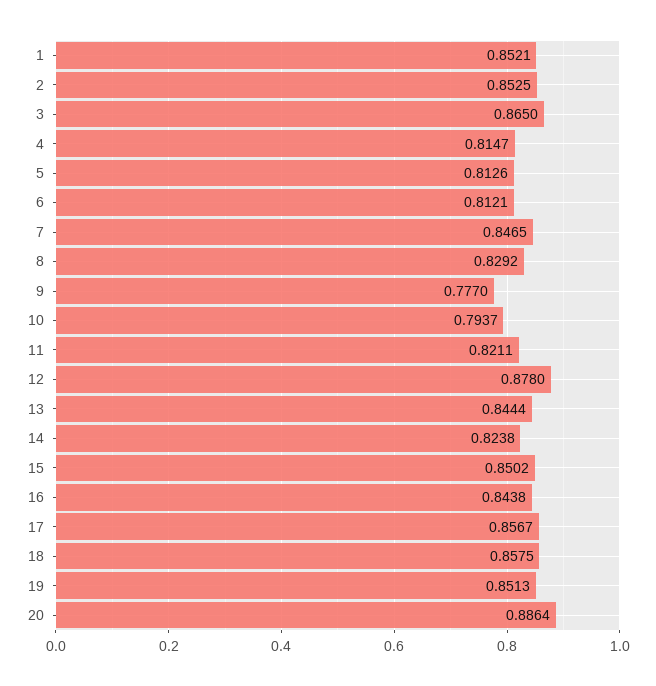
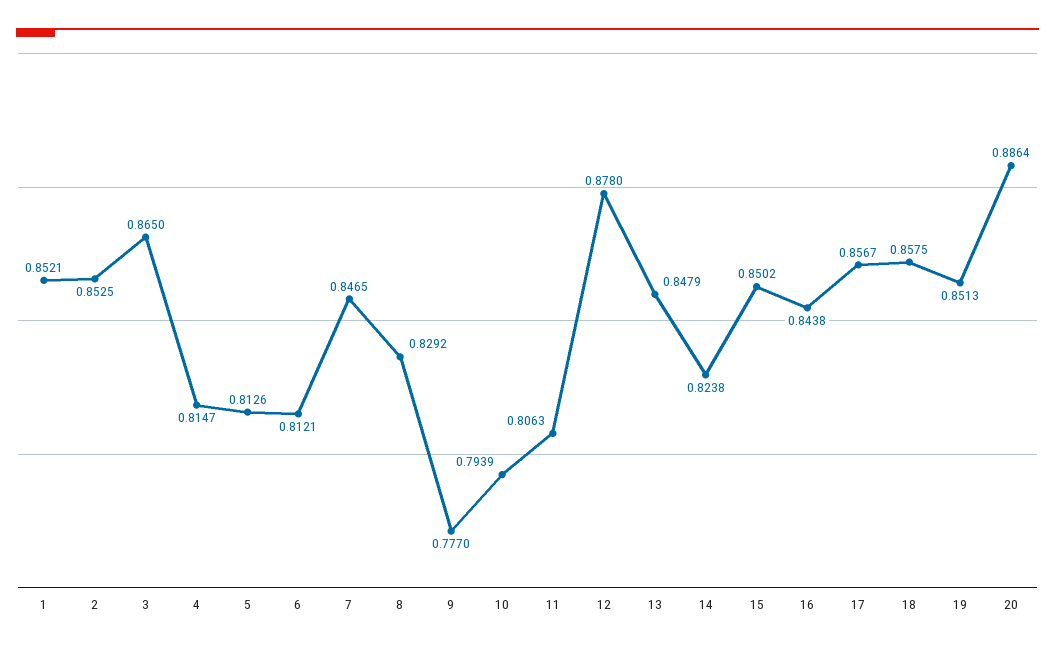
  {
    "1": 0.8521,
    "2": 0.8525,
    "3": 0.865,
    "4": 0.8147,
    "5": 0.8126,
    "6": 0.8121,
    "7": 0.8465,
    "8": 0.8292,
    "9": 0.777,
-   "10": 0.7937,
+   "10": 0.7939,
-   "11": 0.8211,
+   "11": 0.8063,
    "12": 0.878,
-   "13": 0.8444,
+   "13": 0.8479,
    "14": 0.8238,
    "15": 0.8502,
    "16": 0.8438,
    "17": 0.8567,
    "18": 0.8575,
    "19": 0.8513,
    "20": 0.8864
  }

